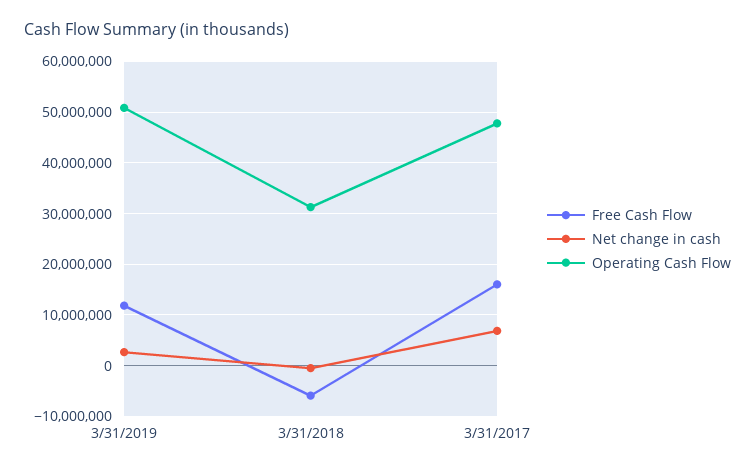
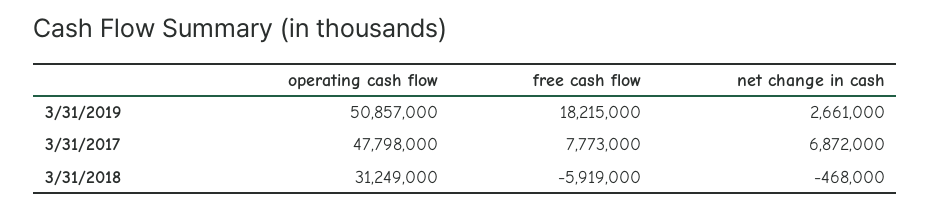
  {
    "Free Cash Flow": {
-     "3/31/2019": 12000000,
+     "3/31/2019": 18215000,
      "3/31/2018": -5919000,
-     "3/31/2017": 16000000
+     "3/31/2017": 7773000
    },
    "Net change in cash": {
      "3/31/2019": 2661000,
      "3/31/2018": -468000,
      "3/31/2017": 6872000
    },
    "Operating Cash Flow": {
      "3/31/2019": 50857000,
      "3/31/2018": 31249000,
      "3/31/2017": 47798000
    }
  }

